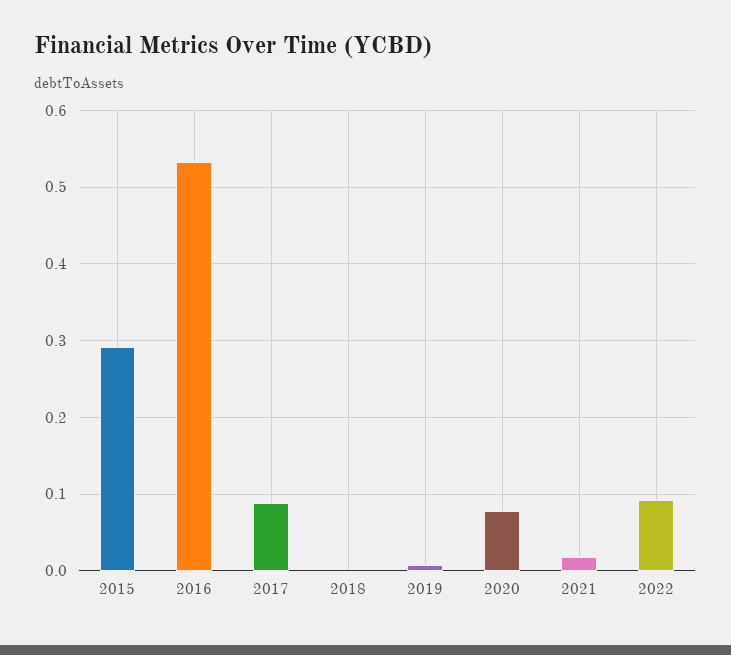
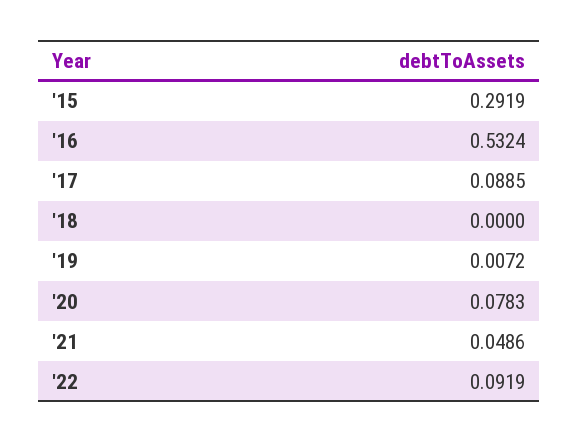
  {
    "2015": 0.2919,
    "2016": 0.5324,
    "2017": 0.0885,
    "2018": 0,
    "2019": 0.0072,
    "2020": 0.0783,
-   "2021": 0.02,
+   "2021": 0.0486,
    "2022": 0.0919
  }

